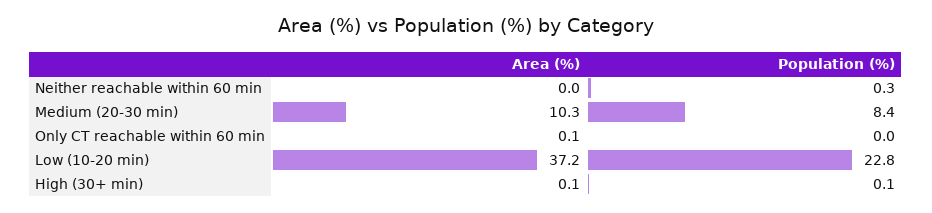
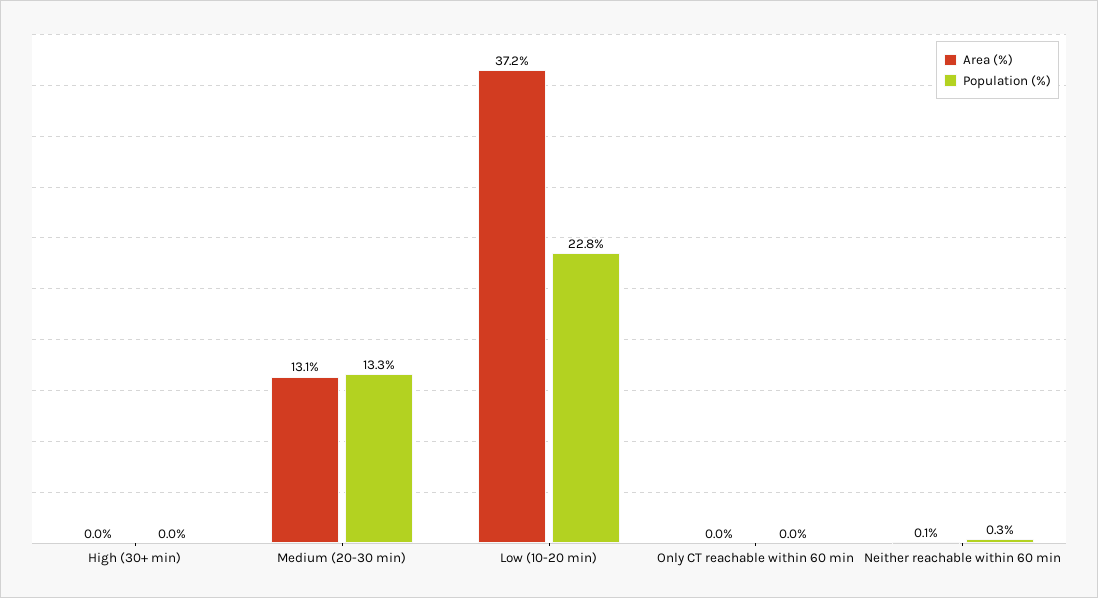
  {
    "Area (%)": {
-     "Neither reachable within 60 min": 0,
+     "Neither reachable within 60 min": 0.1,
-     "Medium (20-30 min)": 10.3,
+     "Medium (20-30 min)": 13.1,
-     "Only CT reachable within 60 min": 0.1,
+     "Only CT reachable within 60 min": 0,
      "Low (10-20 min)": 37.2,
-     "High (30+ min)": 0.1
+     "High (30+ min)": 0
    },
    "Population (%)": {
      "Neither reachable within 60 min": 0.3,
-     "Medium (20-30 min)": 8.4,
+     "Medium (20-30 min)": 13.3,
      "Only CT reachable within 60 min": 0,
      "Low (10-20 min)": 22.8,
-     "High (30+ min)": 0.1
+     "High (30+ min)": 0
    }
  }

